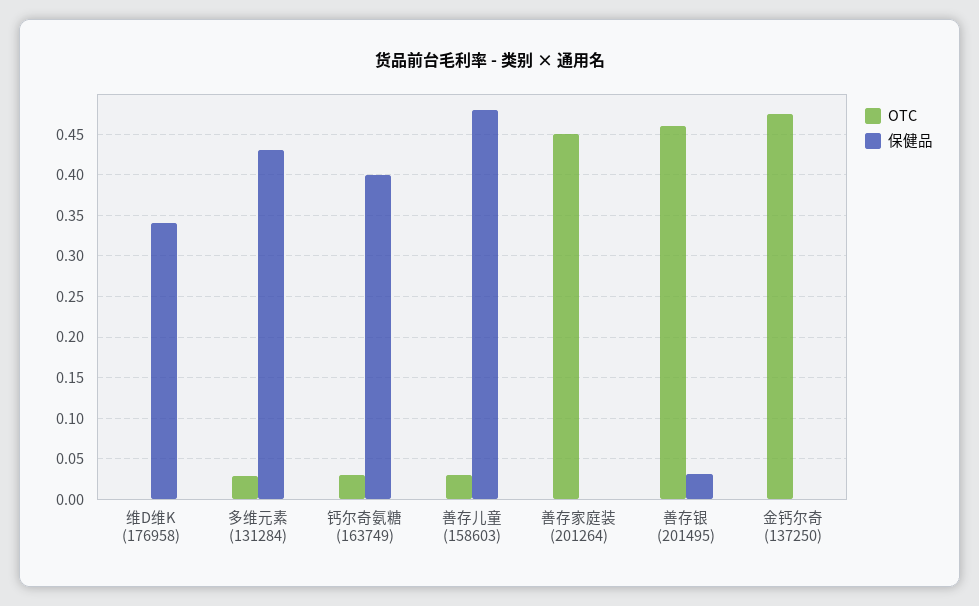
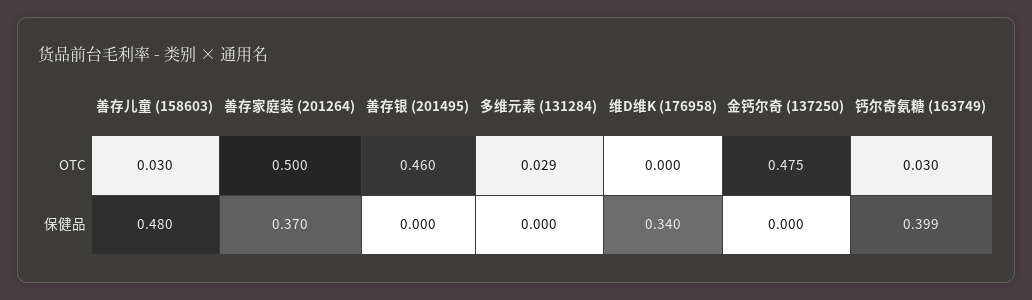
  {
    "OTC": {
      "维D维K (176958)": 0,
      "多维元素 (131284)": 0.029,
      "钙尔奇氨糖 (163749)": 0.03,
      "善存儿童 (158603)": 0.03,
-     "善存家庭装 (201264)": 0.45,
+     "善存家庭装 (201264)": 0.5,
      "善存银 (201495)": 0.46,
      "金钙尔奇 (137250)": 0.475
    },
    "保健品": {
      "维D维K (176958)": 0.34,
-     "多维元素 (131284)": 0.43,
+     "多维元素 (131284)": 0,
      "钙尔奇氨糖 (163749)": 0.399,
      "善存儿童 (158603)": 0.48,
-     "善存家庭装 (201264)": 0,
+     "善存家庭装 (201264)": 0.37,
-     "善存银 (201495)": 0.03,
+     "善存银 (201495)": 0,
      "金钙尔奇 (137250)": 0
    }
  }

